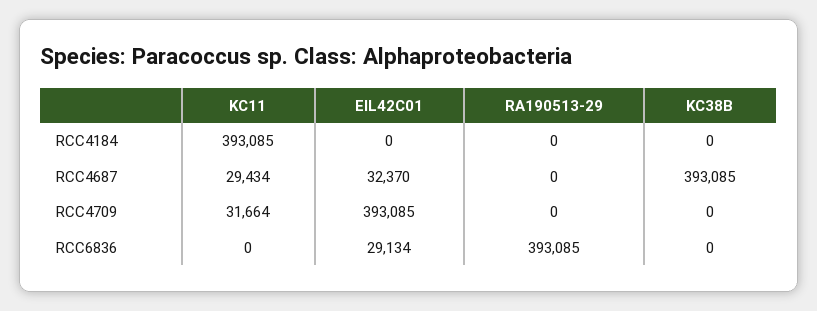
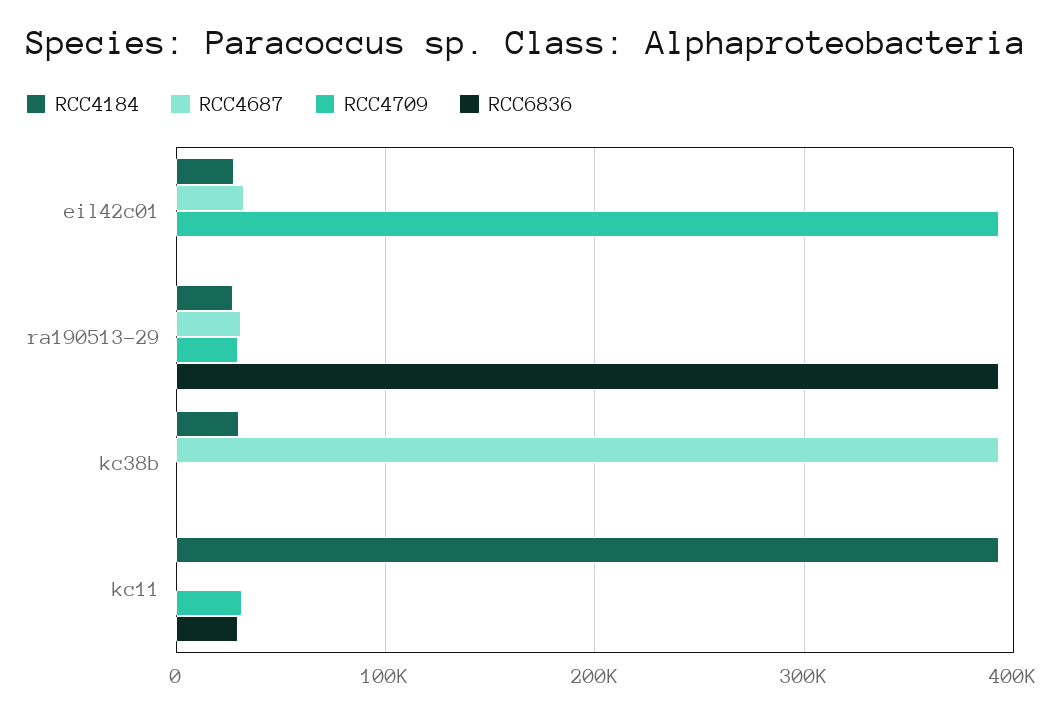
  {
    "RCC4184": {
      "KC11": 393085,
-     "EIL42C01": 0,
+     "EIL42C01": 30000,
-     "RA190513-29": 0,
+     "RA190513-29": 30000,
-     "KC38B": 0
+     "KC38B": 30000
    },
    "RCC4687": {
-     "KC11": 29434,
+     "KC11": 0,
      "EIL42C01": 32370,
-     "RA190513-29": 0,
+     "RA190513-29": 30000,
      "KC38B": 393085
    },
    "RCC4709": {
      "KC11": 31664,
      "EIL42C01": 393085,
-     "RA190513-29": 0,
+     "RA190513-29": 30000,
      "KC38B": 0
    },
    "RCC6836": {
-     "KC11": 0,
+     "KC11": 30000,
-     "EIL42C01": 29134,
+     "EIL42C01": 0,
      "RA190513-29": 393085,
      "KC38B": 0
    }
  }

